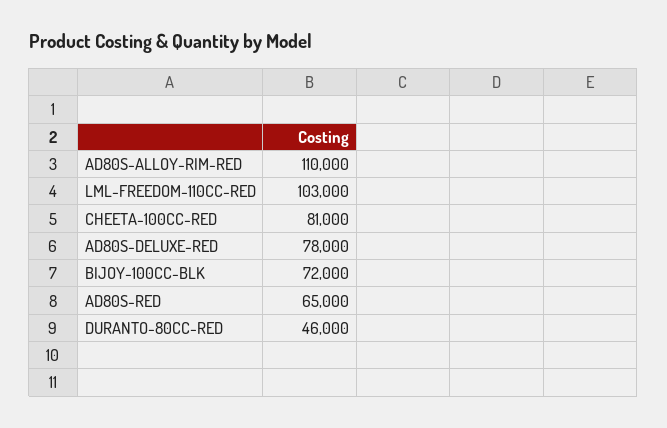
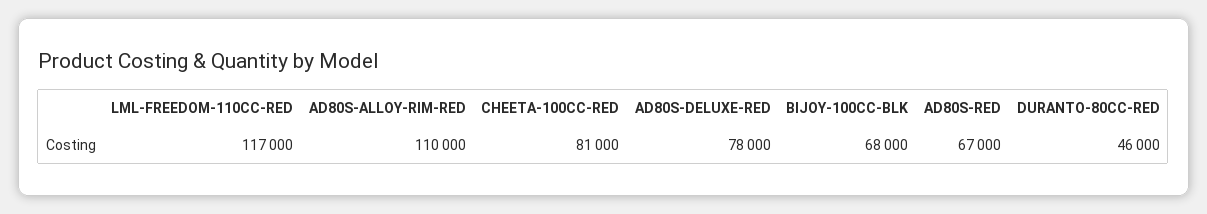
  {
    "AD80S-ALLOY-RIM-RED": 110000,
-   "LML-FREEDOM-110CC-RED": 103000,
+   "LML-FREEDOM-110CC-RED": 117000,
    "CHEETA-100CC-RED": 81000,
    "AD80S-DELUXE-RED": 78000,
-   "BIJOY-100CC-BLK": 72000,
+   "BIJOY-100CC-BLK": 68000,
-   "AD80S-RED": 65000,
+   "AD80S-RED": 67000,
    "DURANTO-80CC-RED": 46000
  }

